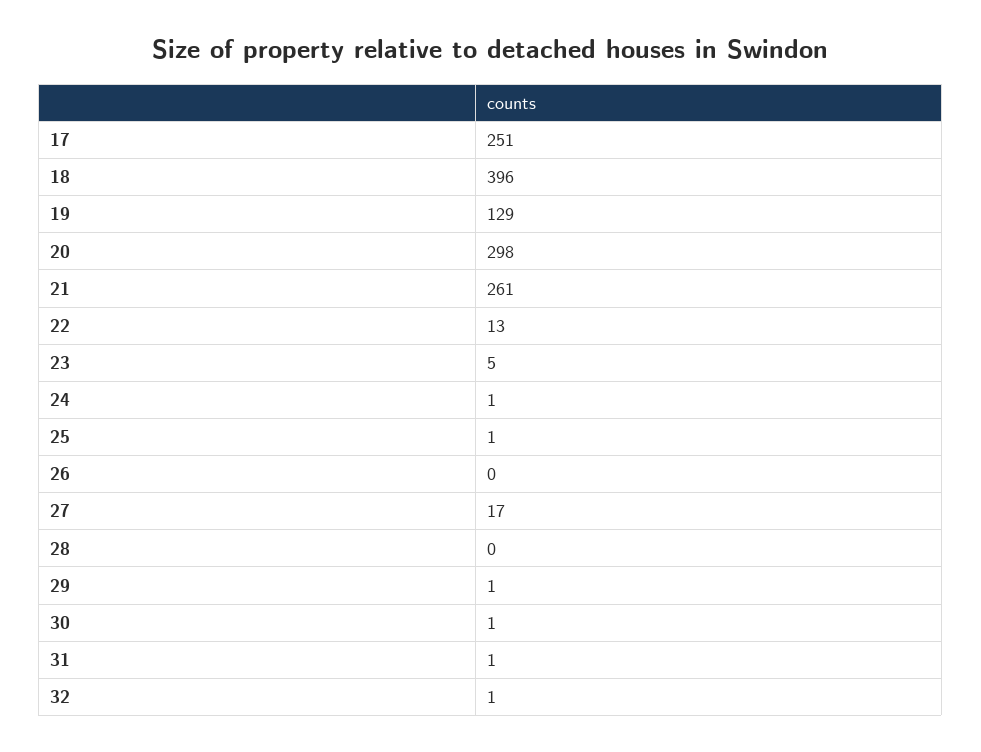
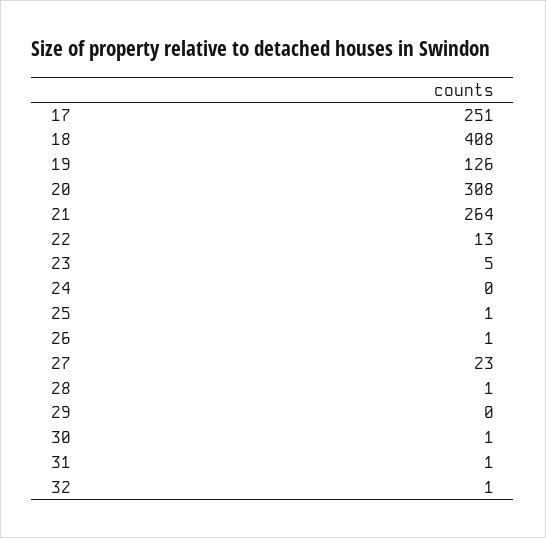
  {
    "17": 251,
-   "18": 396,
+   "18": 408,
-   "19": 129,
+   "19": 126,
-   "20": 298,
+   "20": 308,
-   "21": 261,
+   "21": 264,
    "22": 13,
    "23": 5,
-   "24": 1,
+   "24": 0,
    "25": 1,
-   "26": 0,
+   "26": 1,
-   "27": 17,
+   "27": 23,
-   "28": 0,
+   "28": 1,
-   "29": 1,
+   "29": 0,
    "30": 1,
    "31": 1,
    "32": 1
  }

